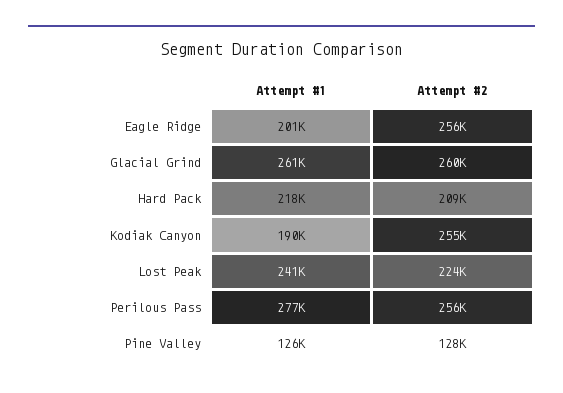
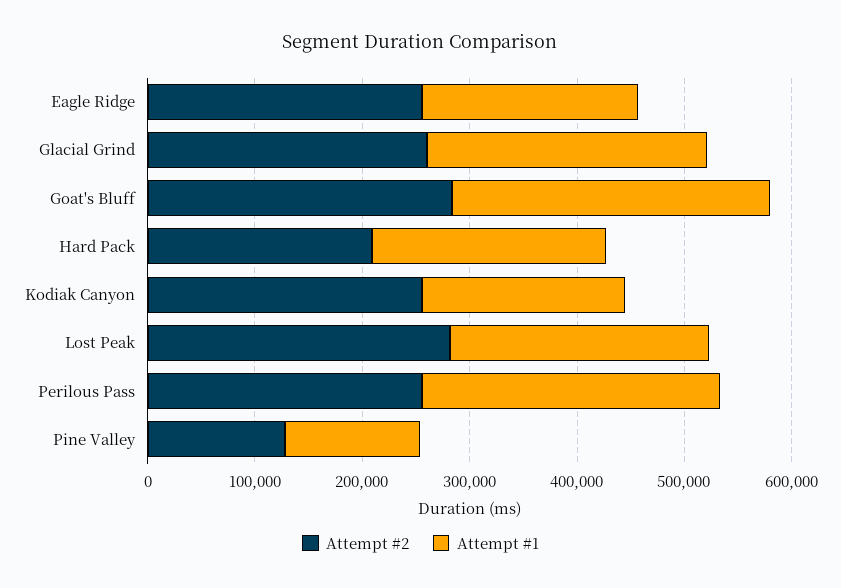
  {
    "Attempt #1": {
      "Eagle Ridge": 201000,
      "Glacial Grind": 261000,
      "Hard Pack": 218000,
      "Kodiak Canyon": 190000,
      "Lost Peak": 241000,
      "Perilous Pass": 277000,
-     "Pine Valley": 126000
+     "Pine Valley": 126000,
+     "Goat's Bluff": 300000
    },
    "Attempt #2": {
      "Eagle Ridge": 256000,
      "Glacial Grind": 260000,
      "Hard Pack": 209000,
      "Kodiak Canyon": 255000,
-     "Lost Peak": 224000,
+     "Lost Peak": 280000,
      "Perilous Pass": 256000,
-     "Pine Valley": 128000
+     "Pine Valley": 128000,
+     "Goat's Bluff": 280000
    }
  }

